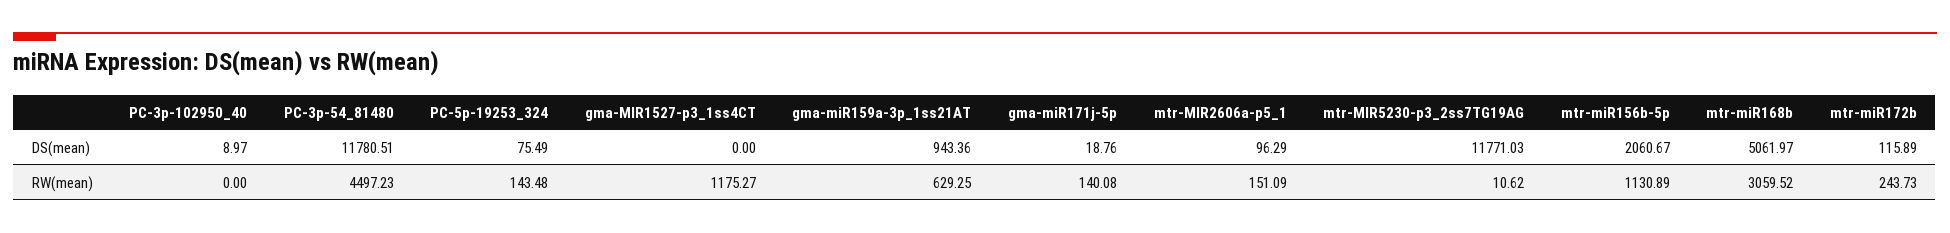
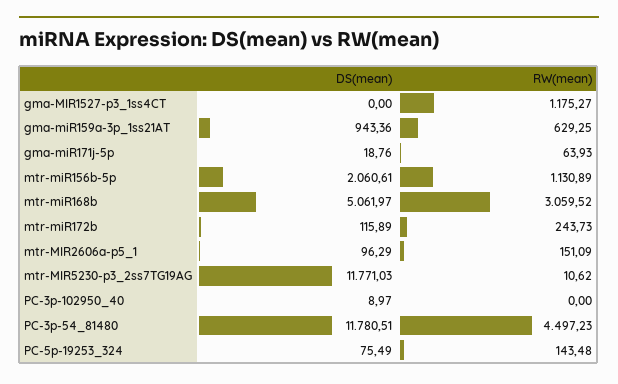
  {
    "PC-3p-102950_40": {
      "DS(mean)": 8.97,
      "RW(mean)": 0
    },
    "PC-3p-54_81480": {
      "DS(mean)": 11780.51,
      "RW(mean)": 4497.23
    },
    "PC-5p-19253_324": {
      "DS(mean)": 75.49,
      "RW(mean)": 143.48
    },
    "gma-MIR1527-p3_1ss4CT": {
      "DS(mean)": 0,
      "RW(mean)": 1175.27
    },
    "gma-miR159a-3p_1ss21AT": {
      "DS(mean)": 943.36,
      "RW(mean)": 629.25
    },
    "gma-miR171j-5p": {
      "DS(mean)": 18.76,
-     "RW(mean)": 140.08
+     "RW(mean)": 63.93
    },
    "mtr-MIR2606a-p5_1": {
      "DS(mean)": 96.29,
      "RW(mean)": 151.09
    },
    "mtr-MIR5230-p3_2ss7TG19AG": {
      "DS(mean)": 11771.03,
      "RW(mean)": 10.62
    },
    "mtr-miR156b-5p": {
-     "DS(mean)": 2060.67,
+     "DS(mean)": 2060.61,
      "RW(mean)": 1130.89
    },
    "mtr-miR168b": {
      "DS(mean)": 5061.97,
      "RW(mean)": 3059.52
    },
    "mtr-miR172b": {
      "DS(mean)": 115.89,
      "RW(mean)": 243.73
    }
  }

